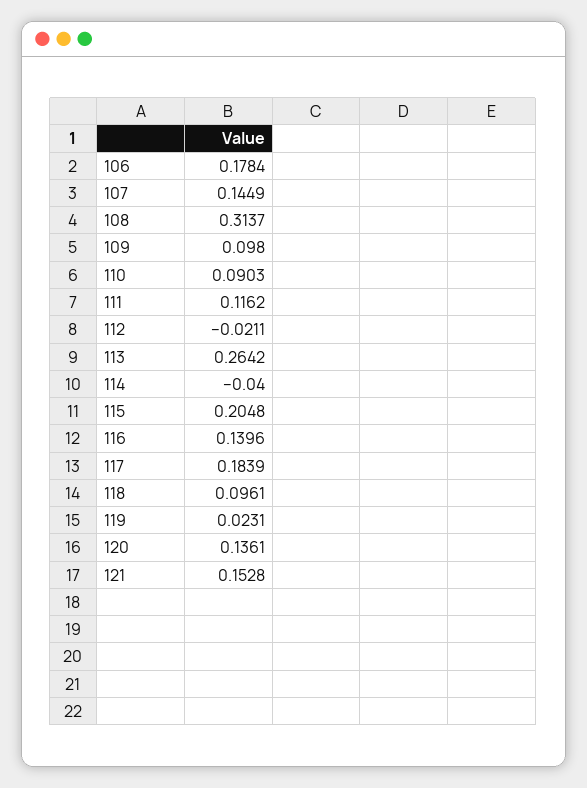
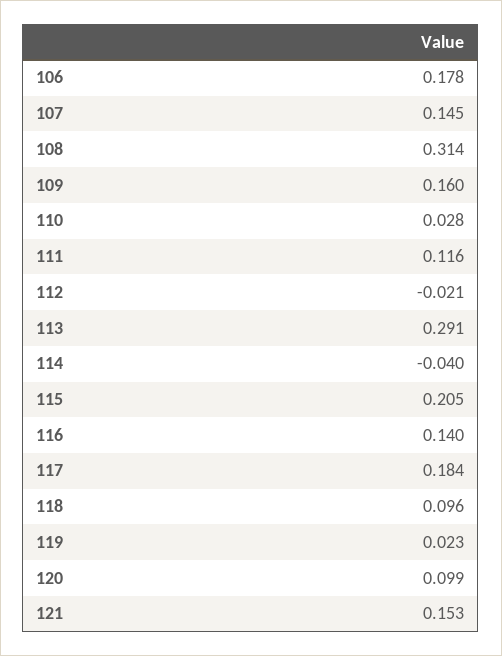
  {
    "106": 0.1784,
    "107": 0.1449,
    "108": 0.3137,
-   "109": 0.098,
+   "109": 0.16,
-   "110": 0.0903,
+   "110": 0.028,
    "111": 0.1162,
    "112": -0.0211,
-   "113": 0.2642,
+   "113": 0.291,
    "114": -0.04,
    "115": 0.2048,
    "116": 0.1396,
    "117": 0.1839,
    "118": 0.0961,
    "119": 0.0231,
-   "120": 0.1361,
+   "120": 0.099,
    "121": 0.1528
  }

